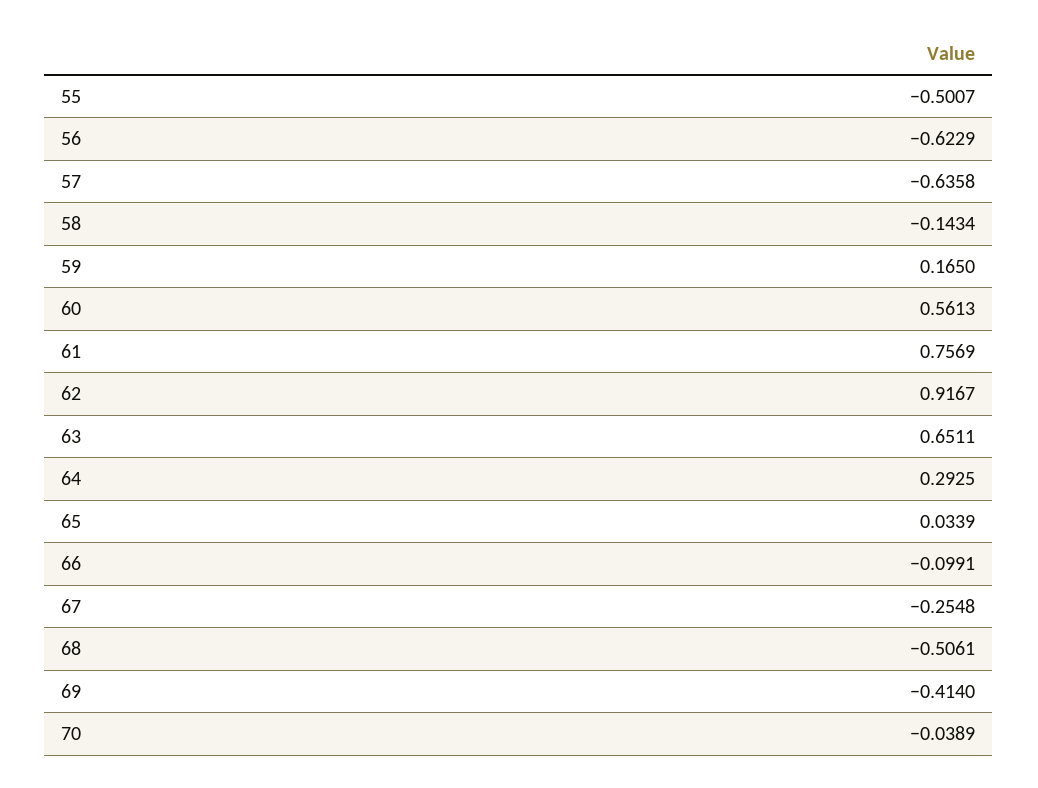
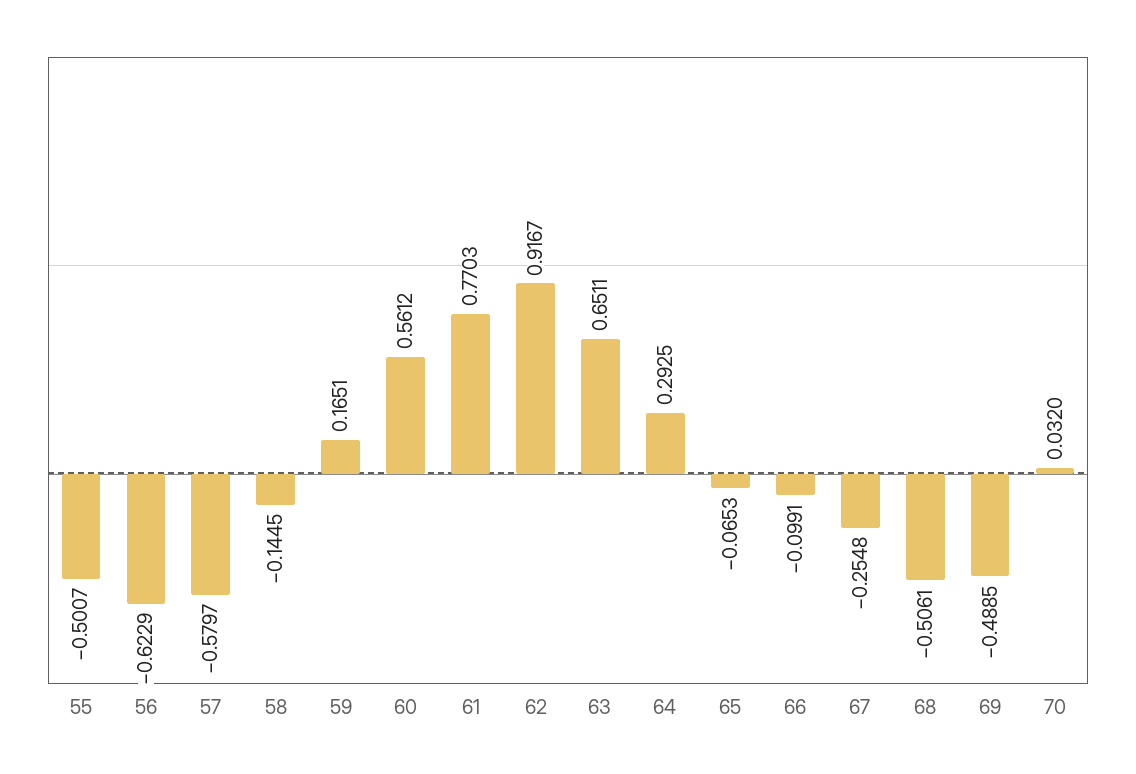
  {
    "55": -0.5007,
    "56": -0.6229,
-   "57": -0.6358,
+   "57": -0.5797,
-   "58": -0.1434,
+   "58": -0.1445,
-   "59": 0.165,
+   "59": 0.1651,
-   "60": 0.5613,
+   "60": 0.5612,
-   "61": 0.7569,
+   "61": 0.7703,
    "62": 0.9167,
    "63": 0.6511,
    "64": 0.2925,
-   "65": 0.0339,
+   "65": -0.0653,
    "66": -0.0991,
    "67": -0.2548,
    "68": -0.5061,
-   "69": -0.414,
+   "69": -0.4885,
-   "70": -0.0389
+   "70": 0.032
  }

